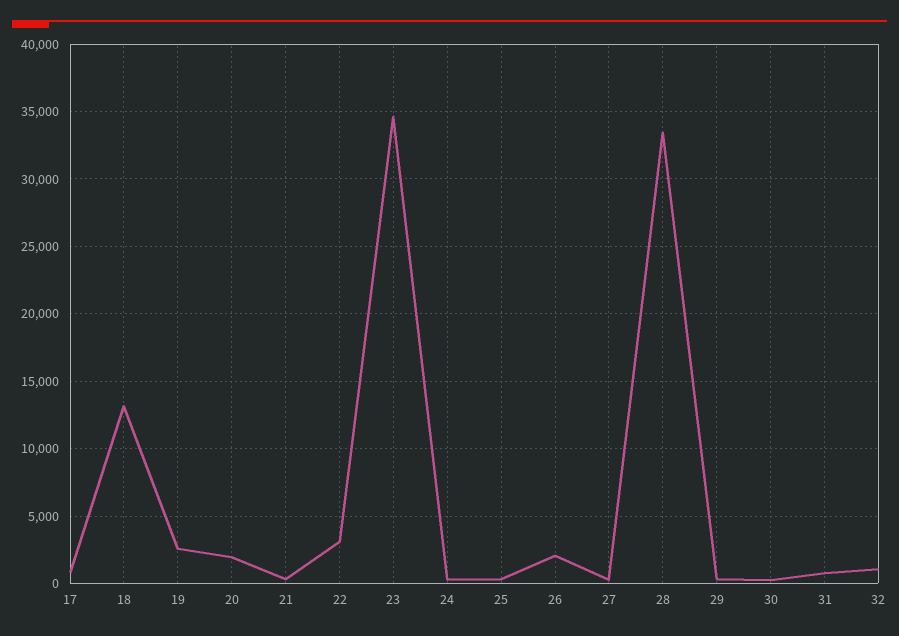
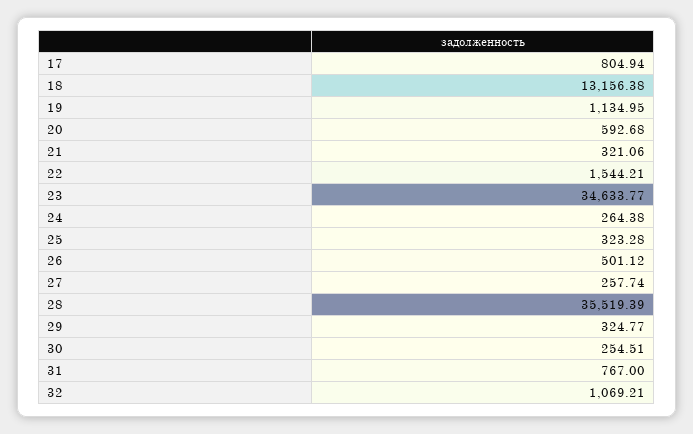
  {
    "17": 804.94,
    "18": 13156.38,
-   "19": 2500,
+   "19": 1134.95,
-   "20": 2000,
+   "20": 592.68,
    "21": 321.06,
-   "22": 3000,
+   "22": 1544.21,
    "23": 34633.77,
    "24": 264.38,
    "25": 323.28,
-   "26": 2000,
+   "26": 501.12,
    "27": 257.74,
-   "28": 33500,
+   "28": 35519.39,
    "29": 324.77,
    "30": 254.51,
    "31": 767,
    "32": 1069.21
  }

